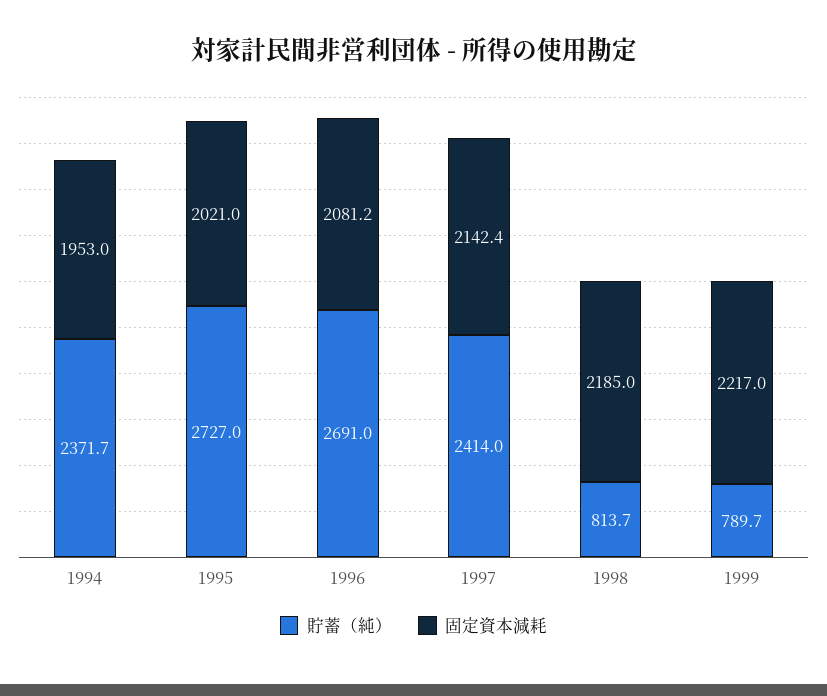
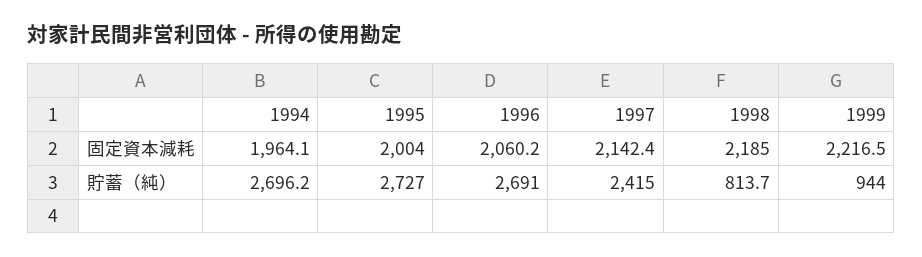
  {
    "貯蓄（純）": {
-     "1994": 2371.7,
+     "1994": 2696.2,
      "1995": 2727,
      "1996": 2691,
-     "1997": 2414,
+     "1997": 2415,
      "1998": 813.7,
-     "1999": 789.7
+     "1999": 944
    },
    "固定資本減耗": {
-     "1994": 1953,
+     "1994": 1964.1,
-     "1995": 2021,
+     "1995": 2004,
-     "1996": 2081.2,
+     "1996": 2060.2,
      "1997": 2142.4,
      "1998": 2185,
-     "1999": 2217
+     "1999": 2216.5
    }
  }

